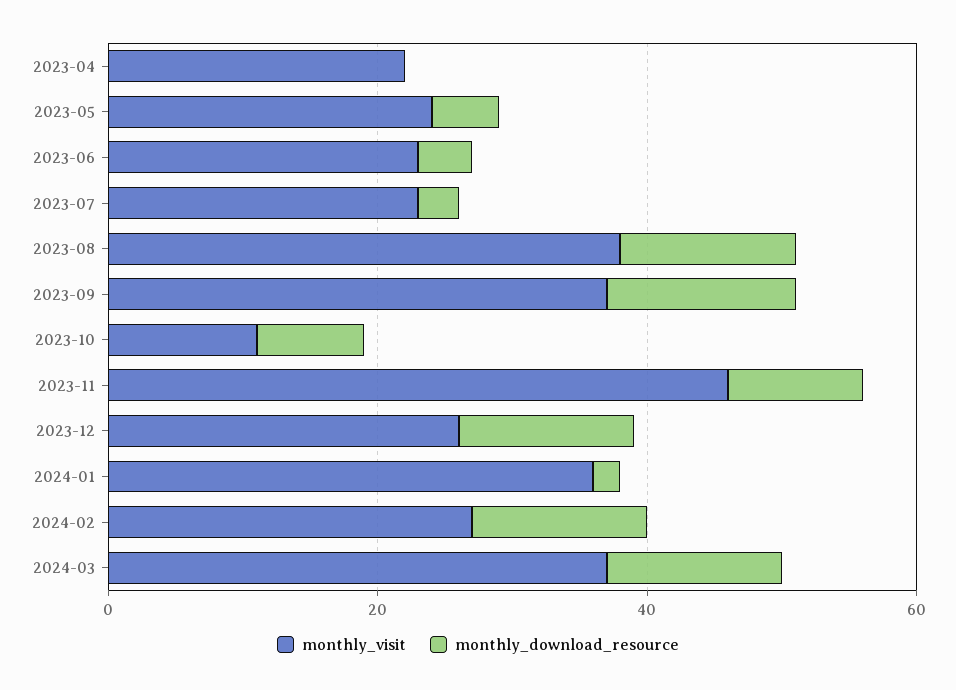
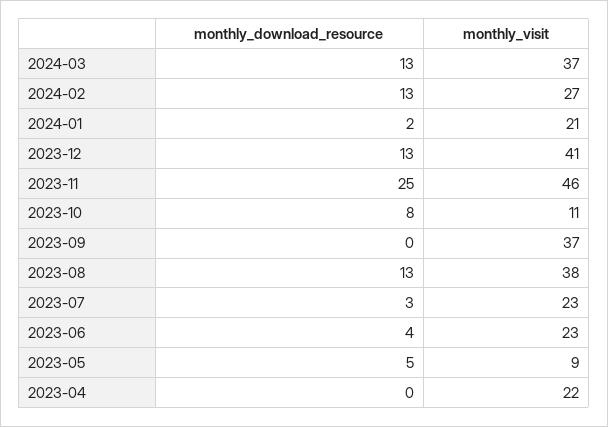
  {
    "monthly_visit": {
      "2023-04": 22,
-     "2023-05": 25,
+     "2023-05": 9,
      "2023-06": 23,
      "2023-07": 23,
      "2023-08": 38,
      "2023-09": 37,
      "2023-10": 11,
      "2023-11": 46,
-     "2023-12": 25,
+     "2023-12": 41,
-     "2024-01": 35,
+     "2024-01": 21,
      "2024-02": 27,
      "2024-03": 37
    },
    "monthly_download_resource": {
      "2023-04": 0,
      "2023-05": 5,
      "2023-06": 4,
      "2023-07": 3,
      "2023-08": 13,
-     "2023-09": 15,
+     "2023-09": 0,
      "2023-10": 8,
-     "2023-11": 10,
+     "2023-11": 25,
      "2023-12": 13,
      "2024-01": 2,
      "2024-02": 13,
      "2024-03": 13
    }
  }

